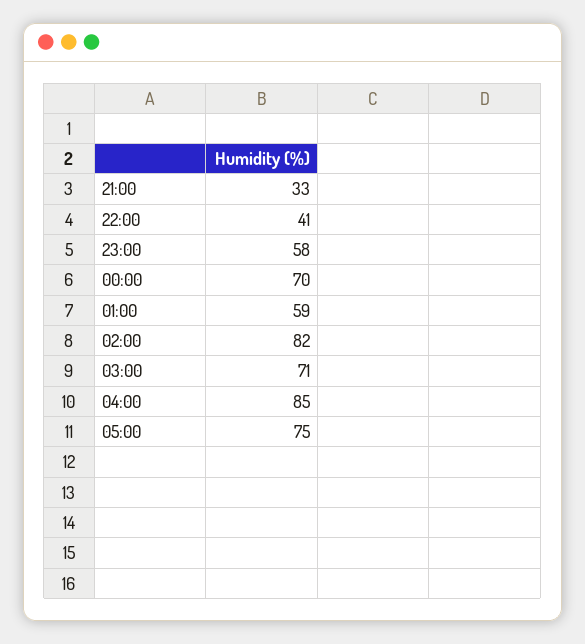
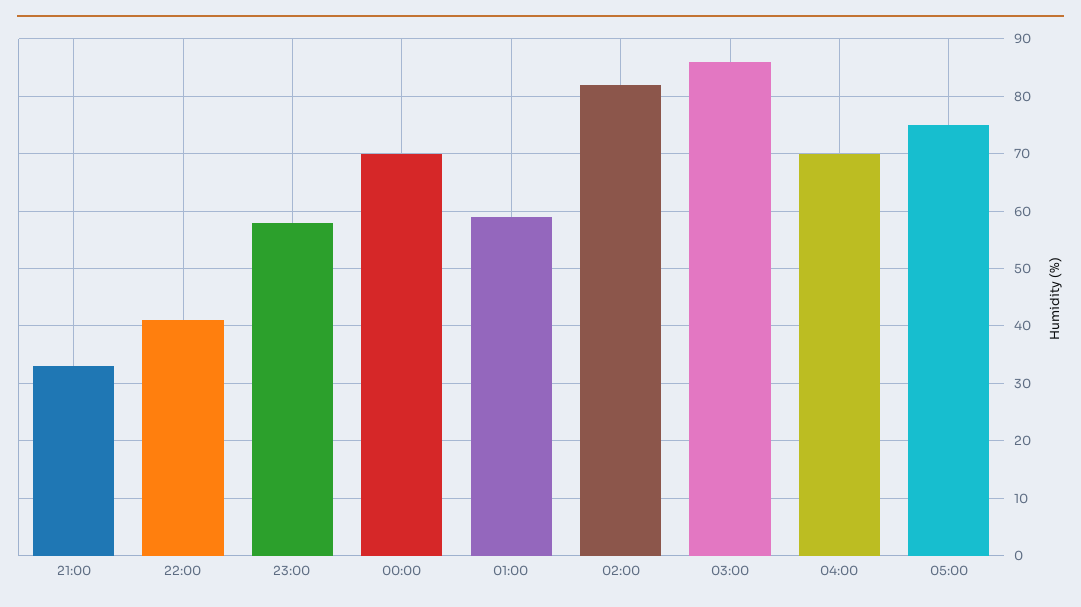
  {
    "21:00": 33,
    "22:00": 41,
    "23:00": 58,
    "00:00": 70,
    "01:00": 59,
    "02:00": 82,
-   "03:00": 71,
+   "03:00": 85,
-   "04:00": 85,
+   "04:00": 70,
    "05:00": 75
  }

